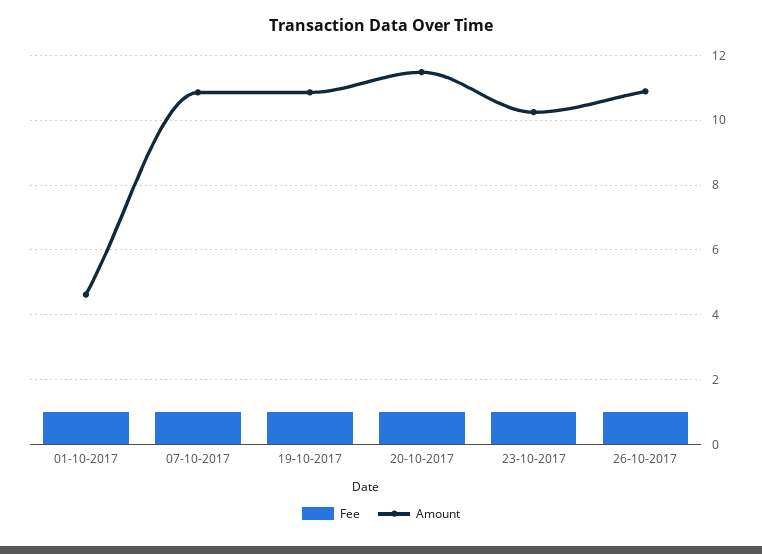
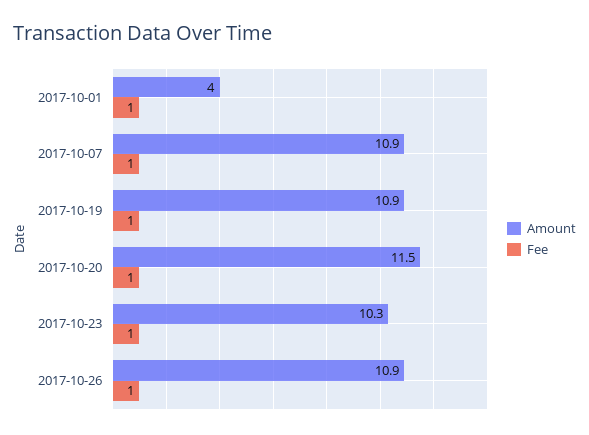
  {
    "Fee": {
      "01-10-2017": 1,
      "07-10-2017": 1,
      "19-10-2017": 1,
      "20-10-2017": 1,
      "23-10-2017": 1,
      "26-10-2017": 1
    },
    "Amount": {
-     "01-10-2017": 4.6,
+     "01-10-2017": 4,
      "07-10-2017": 10.9,
      "19-10-2017": 10.9,
      "20-10-2017": 11.5,
      "23-10-2017": 10.3,
      "26-10-2017": 10.9
    }
  }

